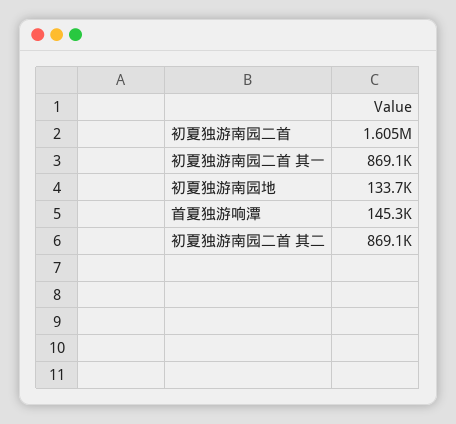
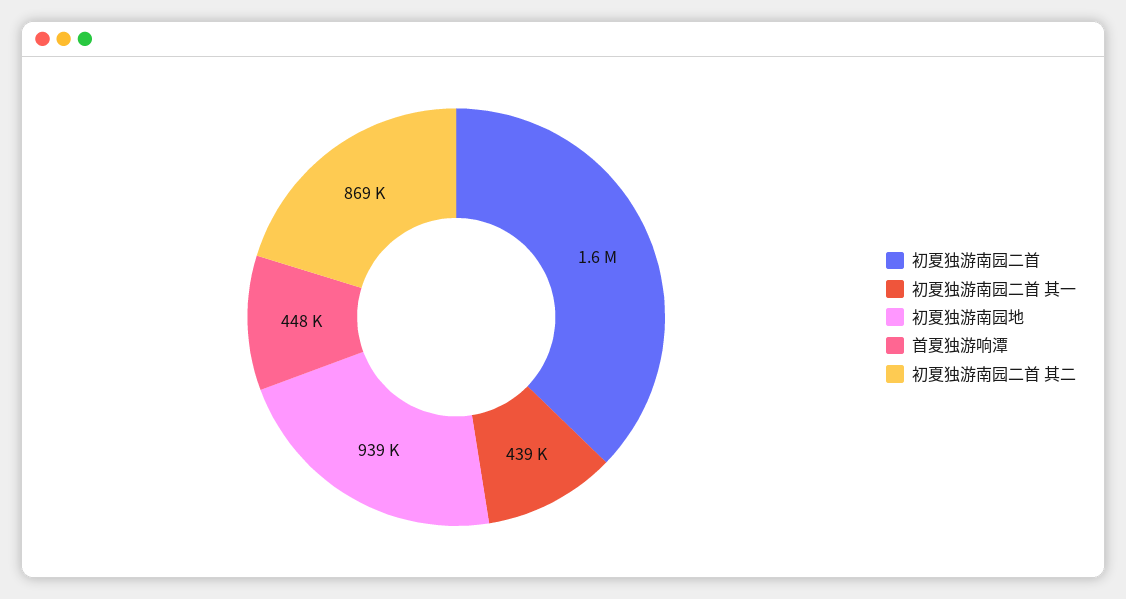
  {
    "初夏独游南园二首": 1605000,
-   "初夏独游南园二首 其一": 869100,
+   "初夏独游南园二首 其一": 439000,
-   "初夏独游南园地": 133700,
+   "初夏独游南园地": 939000,
-   "首夏独游响潭": 145300,
+   "首夏独游响潭": 448000,
    "初夏独游南园二首 其二": 869100
  }

